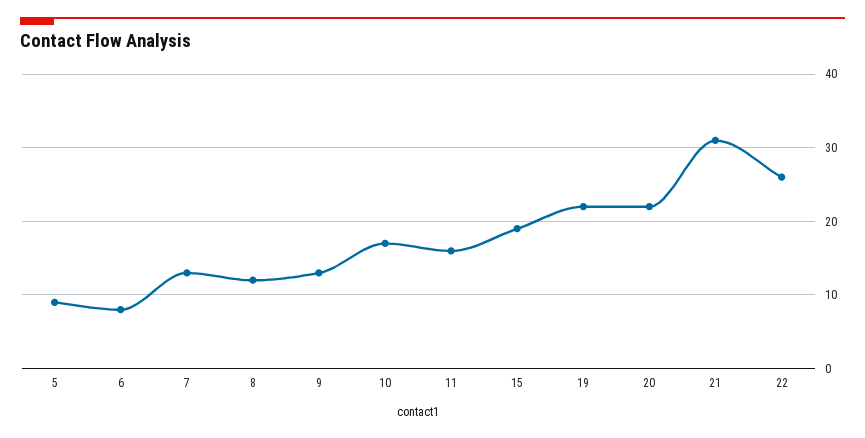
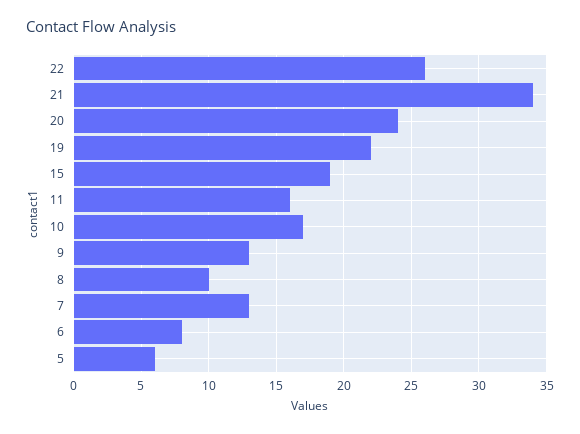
  {
-   "5": 9,
+   "5": 6,
    "6": 8,
    "7": 13,
-   "8": 12,
+   "8": 10,
    "9": 13,
    "10": 17,
    "11": 16,
    "15": 19,
    "19": 22,
-   "20": 22,
+   "20": 24,
-   "21": 31,
+   "21": 34,
    "22": 26
  }

